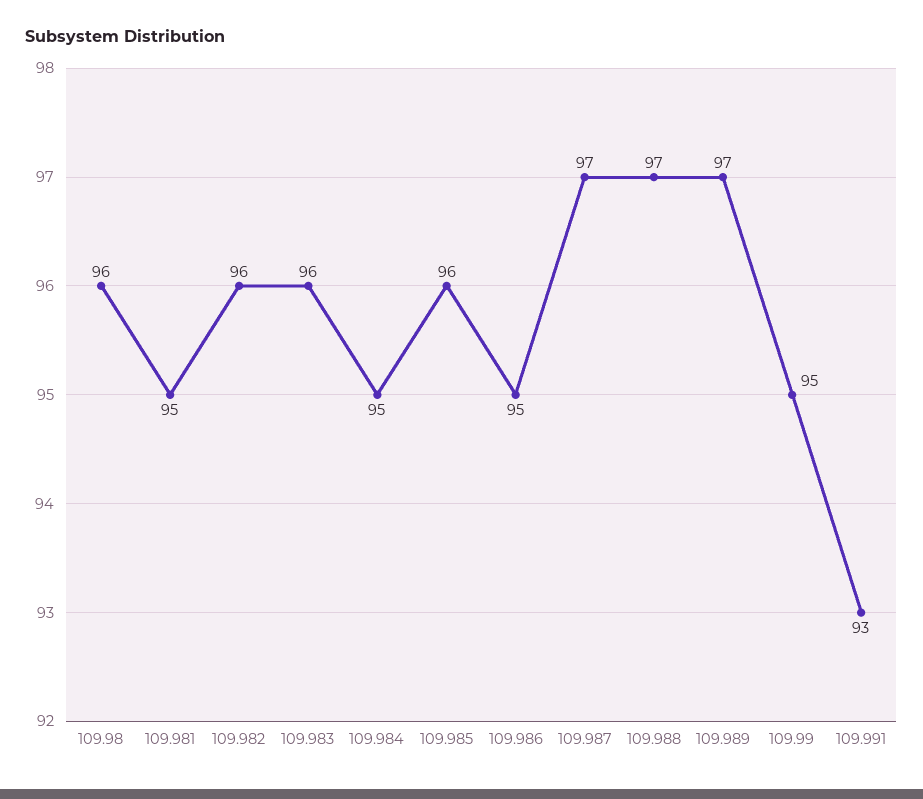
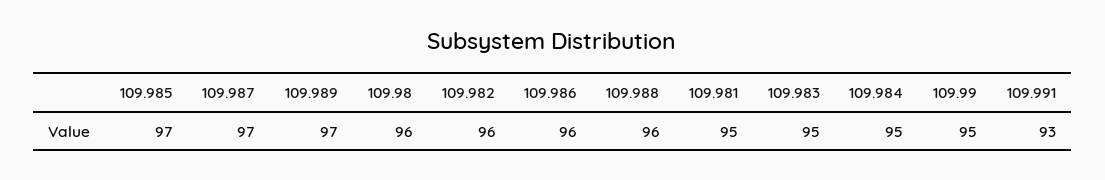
  {
    "109.98": 96,
    "109.981": 95,
    "109.982": 96,
-   "109.983": 96,
+   "109.983": 95,
    "109.984": 95,
-   "109.985": 96,
+   "109.985": 97,
-   "109.986": 95,
+   "109.986": 96,
    "109.987": 97,
-   "109.988": 97,
+   "109.988": 96,
    "109.989": 97,
    "109.99": 95,
    "109.991": 93
  }

